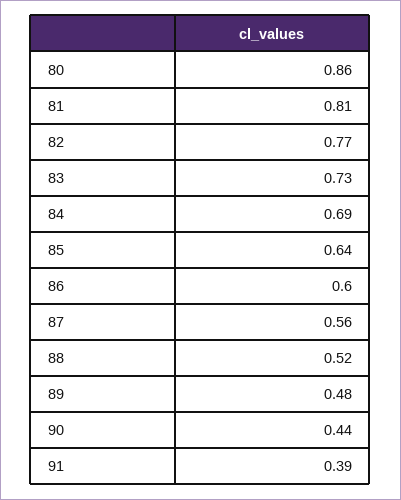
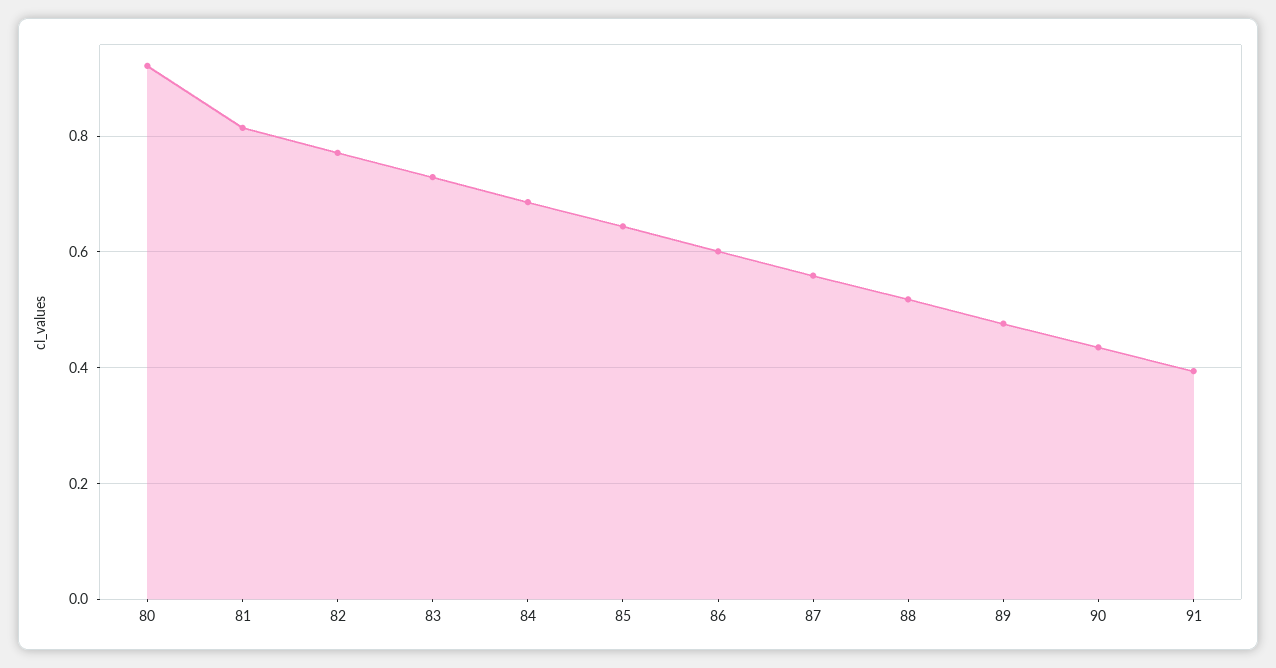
  {
-   "80": 0.86,
+   "80": 0.92,
    "81": 0.81,
    "82": 0.77,
    "83": 0.73,
    "84": 0.69,
    "85": 0.64,
    "86": 0.6,
    "87": 0.56,
    "88": 0.52,
    "89": 0.48,
    "90": 0.44,
    "91": 0.39
  }

